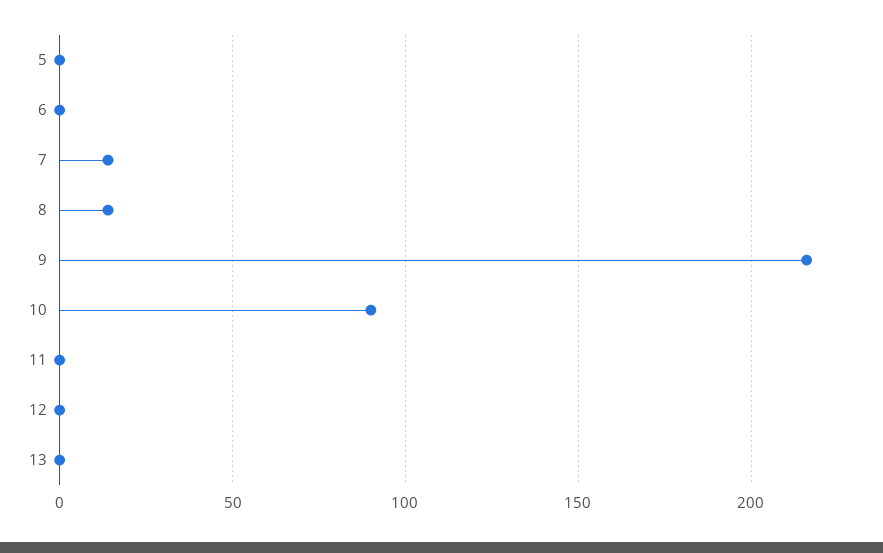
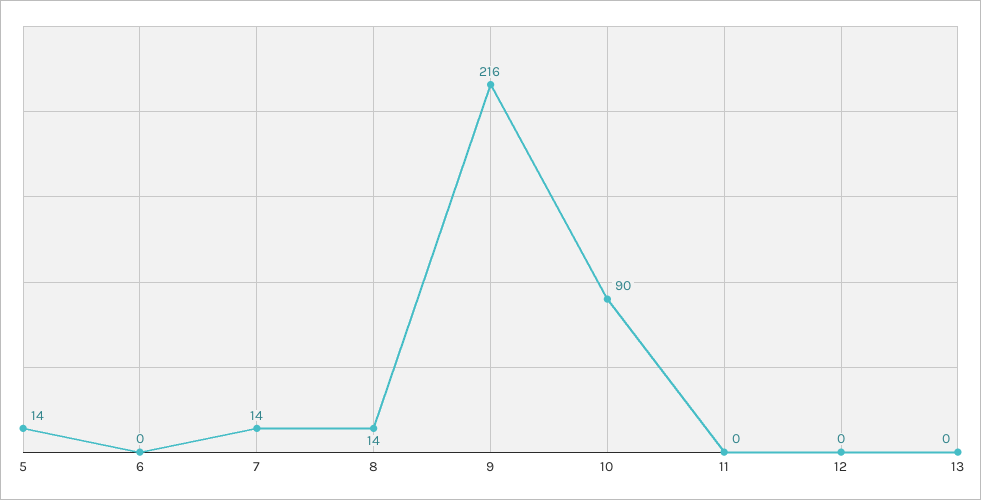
  {
-   "5": 0,
+   "5": 14,
    "6": 0,
    "7": 14,
    "8": 14,
    "9": 216,
    "10": 90,
    "11": 0,
    "12": 0,
    "13": 0
  }

